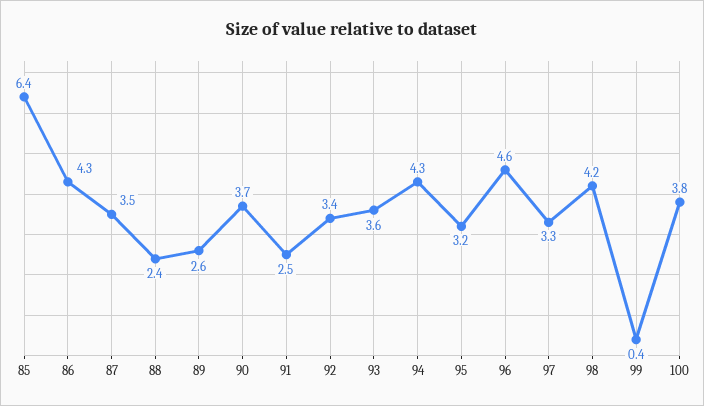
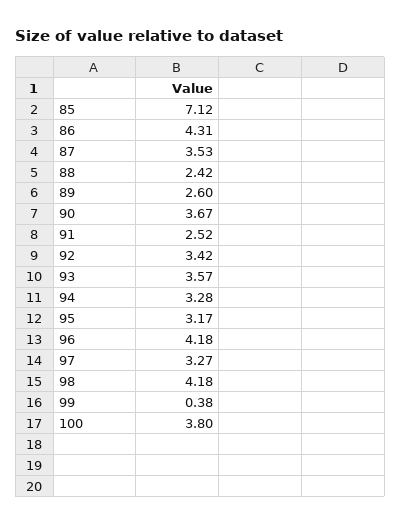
  {
-   "85": 6.4,
+   "85": 7.12,
    "86": 4.31,
    "87": 3.53,
    "88": 2.42,
    "89": 2.6,
    "90": 3.67,
    "91": 2.52,
    "92": 3.42,
    "93": 3.57,
-   "94": 4.3,
+   "94": 3.28,
    "95": 3.17,
-   "96": 4.6,
+   "96": 4.18,
    "97": 3.27,
    "98": 4.18,
    "99": 0.38,
    "100": 3.8
  }

